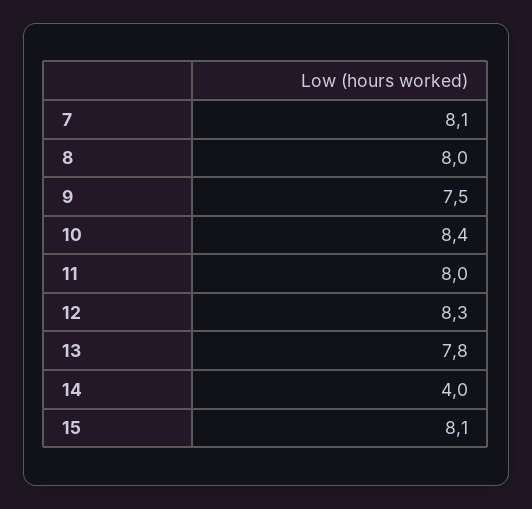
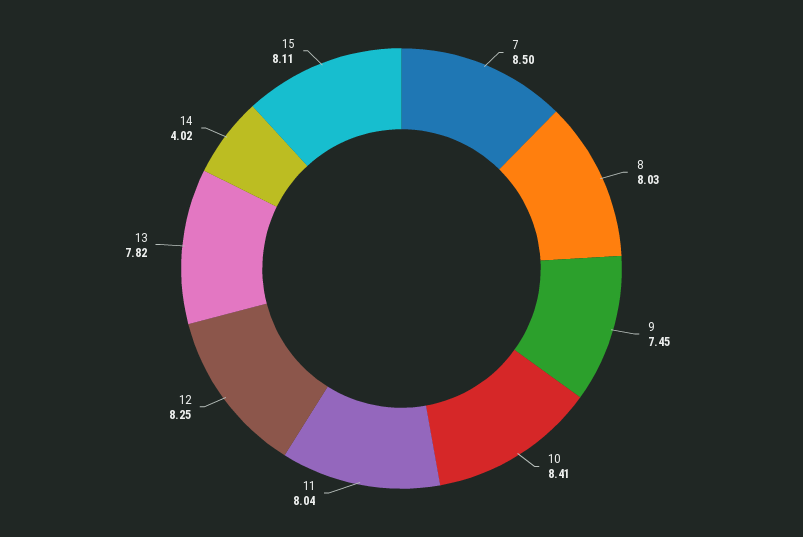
  {
-   "7": 8.1,
+   "7": 8.5,
    "8": 8.03,
    "9": 7.45,
    "10": 8.41,
    "11": 8.04,
    "12": 8.25,
    "13": 7.82,
    "14": 4.02,
    "15": 8.11
  }

